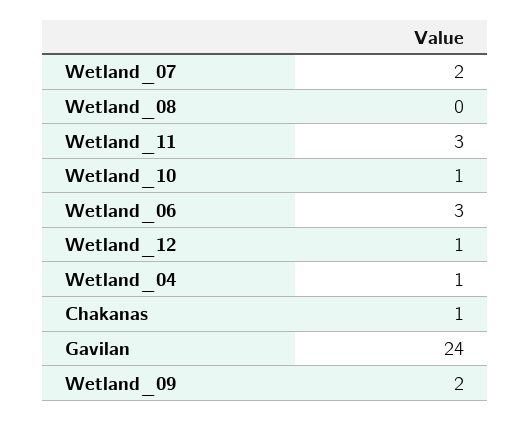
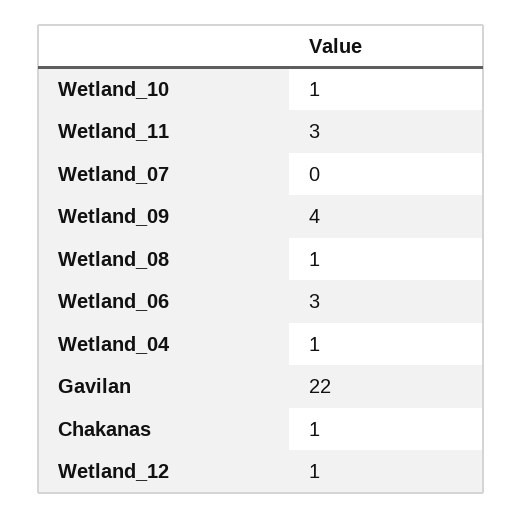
  {
-   "Wetland_07": 2,
+   "Wetland_07": 0,
-   "Wetland_08": 0,
+   "Wetland_08": 1,
    "Wetland_11": 3,
    "Wetland_10": 1,
    "Wetland_06": 3,
    "Wetland_12": 1,
    "Wetland_04": 1,
    "Chakanas": 1,
-   "Gavilan": 24,
+   "Gavilan": 22,
-   "Wetland_09": 2
+   "Wetland_09": 4
  }

